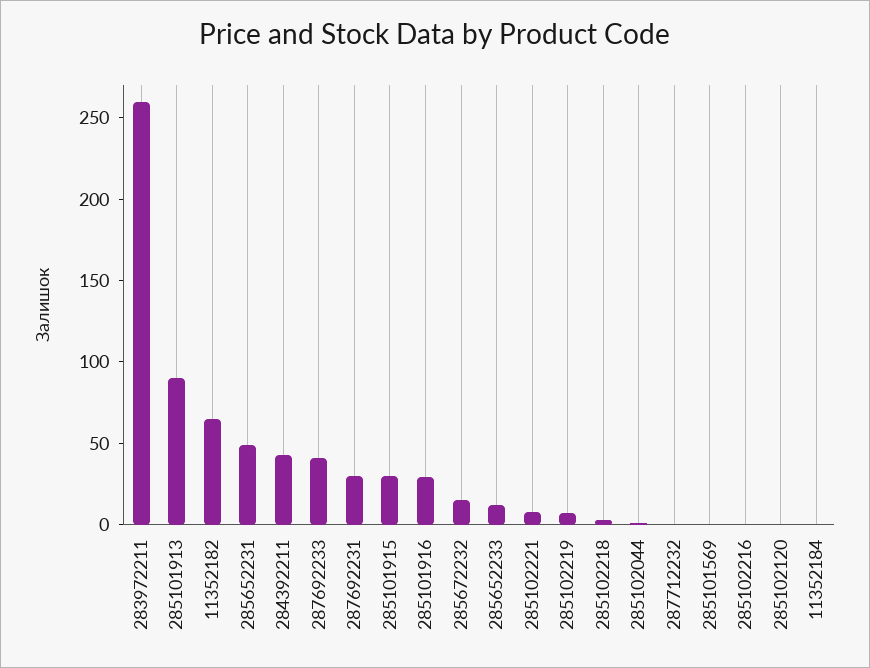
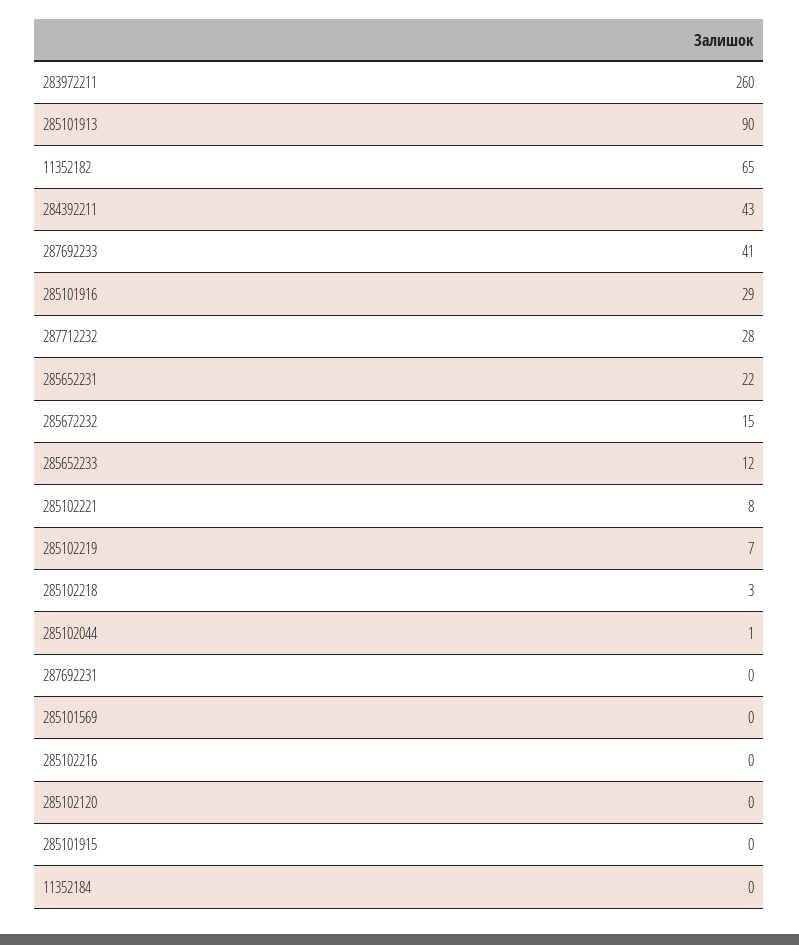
  {
    "283972211": 260,
    "285101913": 90,
    "11352182": 65,
-   "285652231": 50,
+   "285652231": 22,
    "284392211": 43,
    "287692233": 41,
-   "287692231": 30,
+   "287692231": 0,
-   "285101915": 30,
+   "285101915": 0,
    "285101916": 29,
    "285672232": 15,
    "285652233": 12,
    "285102221": 8,
    "285102219": 7,
    "285102218": 3,
    "285102044": 1,
-   "287712232": 0,
+   "287712232": 28,
    "285101569": 0,
    "285102216": 0,
    "285102120": 0,
    "11352184": 0
  }

